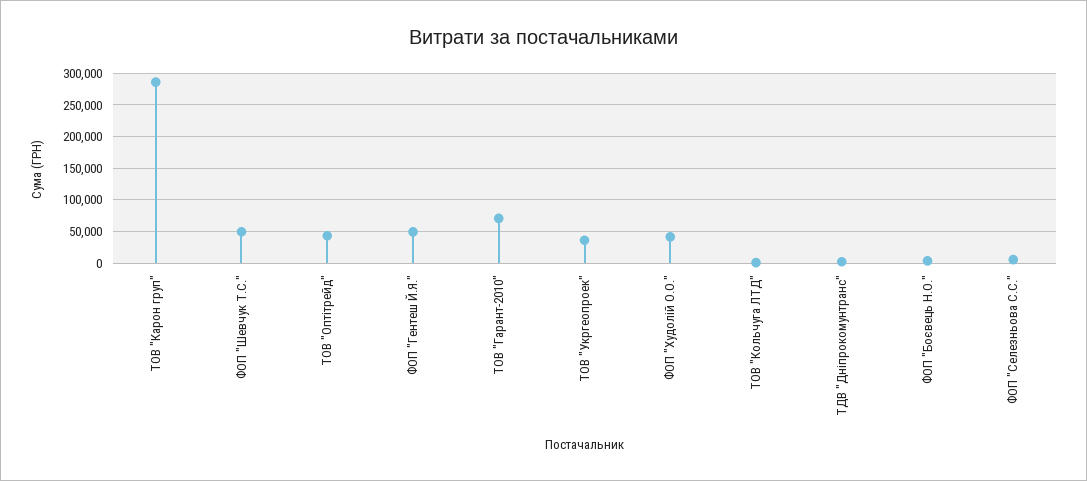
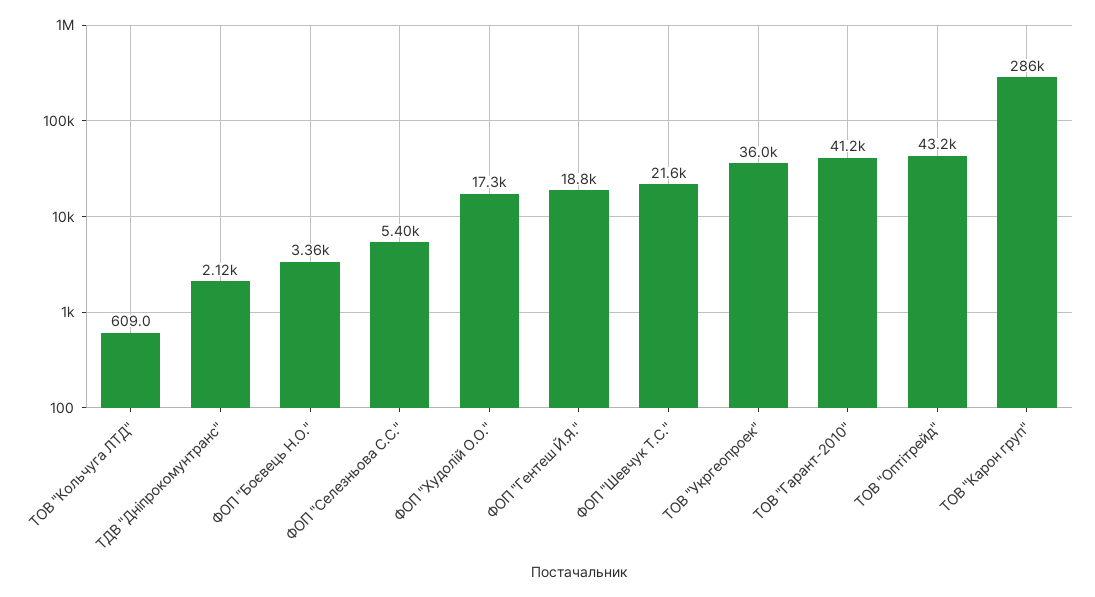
  {
    "ТОВ \"Карон груп\"": 286000,
-   "ФОП \"Шевчук Т.С.\"": 50000,
+   "ФОП \"Шевчук Т.С.\"": 21600,
    "ТОВ \"Оптітрейд\"": 43200,
-   "ФОП \"Гентеш Й.Я.\"": 50000,
+   "ФОП \"Гентеш Й.Я.\"": 18800,
-   "ТОВ \"Гарант-2010\"": 70000,
+   "ТОВ \"Гарант-2010\"": 41200,
    "ТОВ \"Укргеопроек\"": 36000,
-   "ФОП \"Худолій О.О.\"": 40000,
+   "ФОП \"Худолій О.О.\"": 17300,
    "ТОВ \"Кольчуга ЛТД\"": 609,
    "ТДВ \"Дніпрокомунтранс\"": 2120,
    "ФОП \"Боєвець Н.О.\"": 3360,
    "ФОП \"Селезньова С.С.\"": 5400
  }

